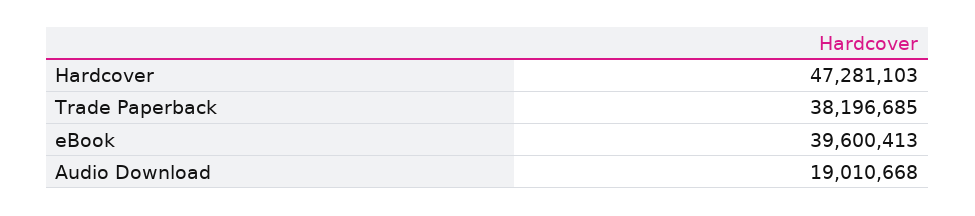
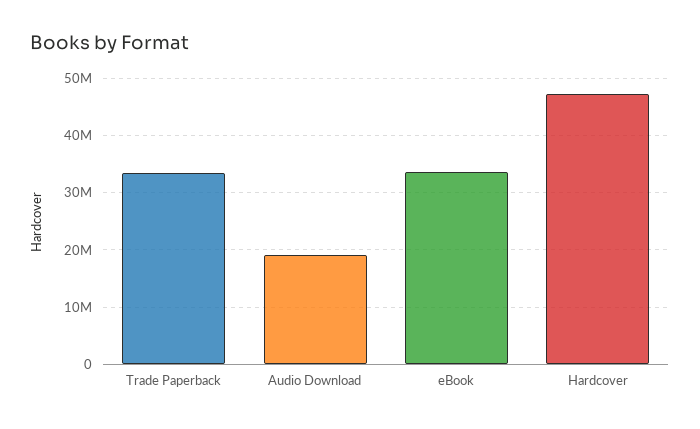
  {
    "Hardcover": 47281103,
-   "Trade Paperback": 38196685,
+   "Trade Paperback": 34000000,
-   "eBook": 39600413,
+   "eBook": 34000000,
    "Audio Download": 19010668
  }

